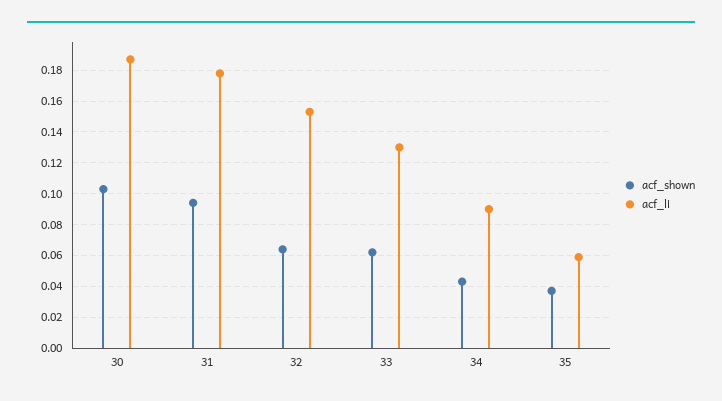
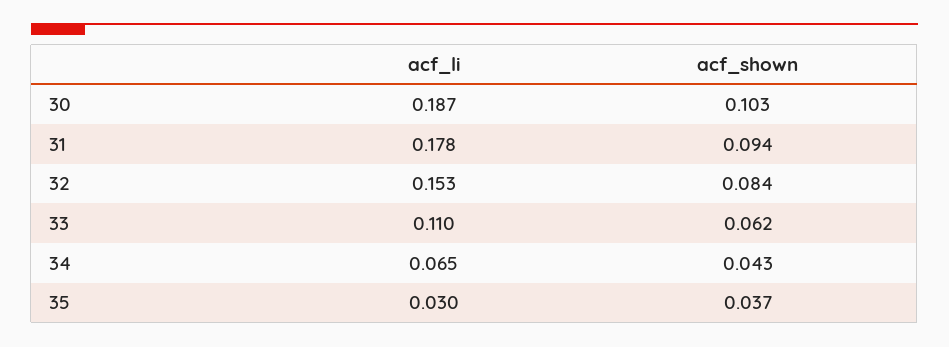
  {
    "acf_shown": {
      "30": 0.103,
      "31": 0.094,
-     "32": 0.065,
+     "32": 0.084,
      "33": 0.062,
      "34": 0.043,
      "35": 0.037
    },
    "acf_li": {
      "30": 0.187,
      "31": 0.178,
      "32": 0.153,
-     "33": 0.13,
+     "33": 0.11,
-     "34": 0.09,
+     "34": 0.065,
-     "35": 0.06
+     "35": 0.03
    }
  }

